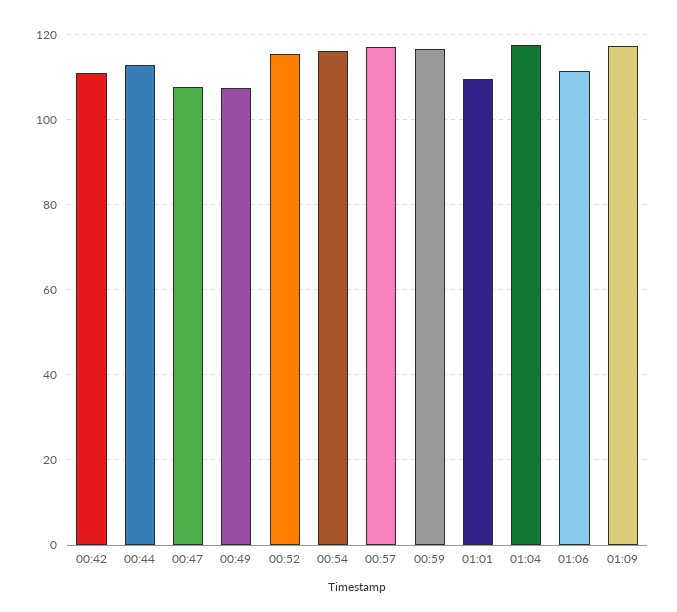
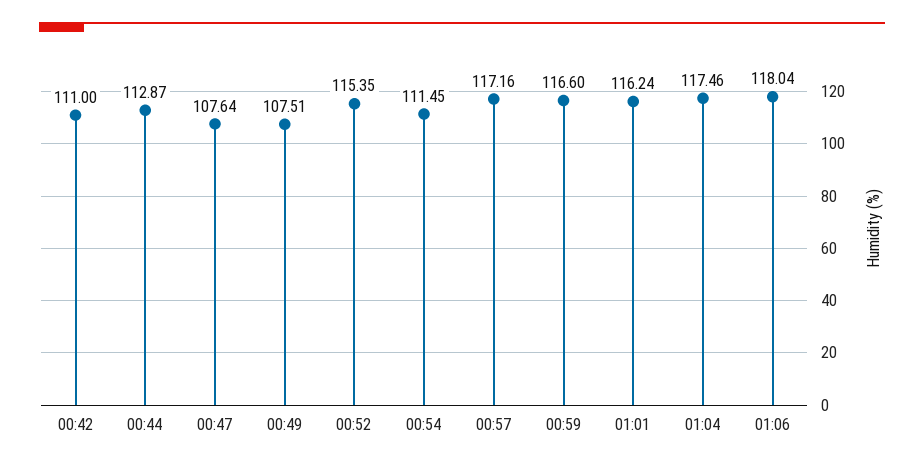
  {
    "00:42": 111,
    "00:44": 112.87,
    "00:47": 107.64,
    "00:49": 107.51,
    "00:52": 115.35,
-   "00:54": 116,
+   "00:54": 111.45,
    "00:57": 117.16,
    "00:59": 116.6,
-   "01:01": 110,
+   "01:01": 116.24,
    "01:04": 117.46,
-   "01:06": 112,
+   "01:06": 118.04
-   "01:09": 118
  }

